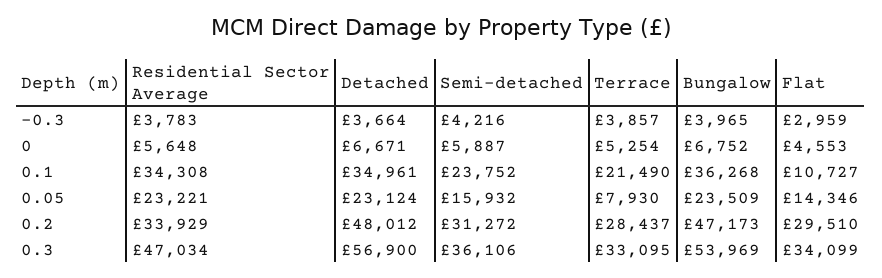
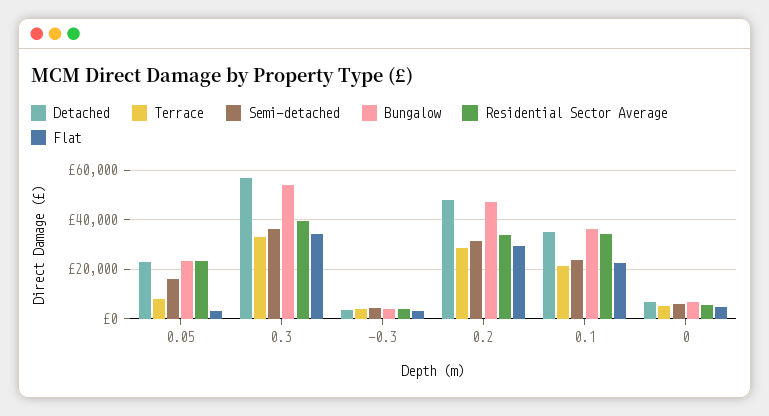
  {
    "Residential Sector Average": {
      "-0.3": 3783,
      "0": 5648,
      "0.1": 34308,
      "0.05": 23221,
      "0.2": 33929,
-     "0.3": 47034
+     "0.3": 40000
    },
    "Detached": {
      "-0.3": 3664,
      "0": 6671,
      "0.1": 34961,
      "0.05": 23124,
      "0.2": 48012,
      "0.3": 56900
    },
    "Semi-detached": {
      "-0.3": 4216,
      "0": 5887,
      "0.1": 23752,
      "0.05": 15932,
      "0.2": 31272,
      "0.3": 36106
    },
    "Terrace": {
      "-0.3": 3857,
      "0": 5254,
      "0.1": 21490,
      "0.05": 7930,
      "0.2": 28437,
      "0.3": 33095
    },
    "Bungalow": {
      "-0.3": 3965,
      "0": 6752,
      "0.1": 36268,
      "0.05": 23509,
      "0.2": 47173,
      "0.3": 53969
    },
    "Flat": {
      "-0.3": 2959,
      "0": 4553,
-     "0.1": 10727,
+     "0.1": 22500,
-     "0.05": 14346,
+     "0.05": 2500,
      "0.2": 29510,
      "0.3": 34099
    }
  }

